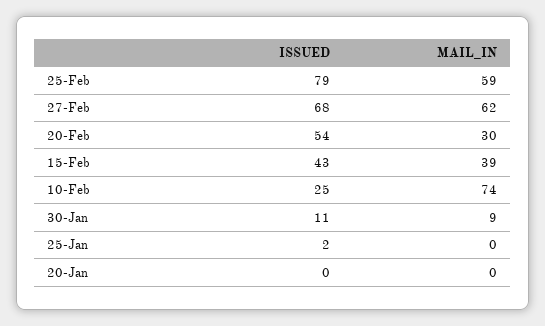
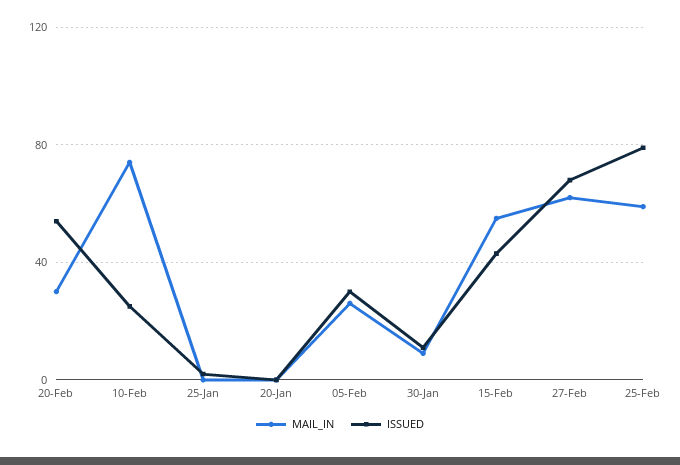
  {
    "ISSUED": {
      "25-Feb": 79,
      "27-Feb": 68,
      "20-Feb": 54,
      "15-Feb": 43,
      "10-Feb": 25,
      "30-Jan": 11,
      "25-Jan": 2,
-     "20-Jan": 0
+     "20-Jan": 0,
+     "05-Feb": 30
    },
    "MAIL_IN": {
      "25-Feb": 59,
      "27-Feb": 62,
      "20-Feb": 30,
-     "15-Feb": 39,
+     "15-Feb": 55,
      "10-Feb": 74,
      "30-Jan": 9,
      "25-Jan": 0,
-     "20-Jan": 0
+     "20-Jan": 0,
+     "05-Feb": 25
    }
  }

